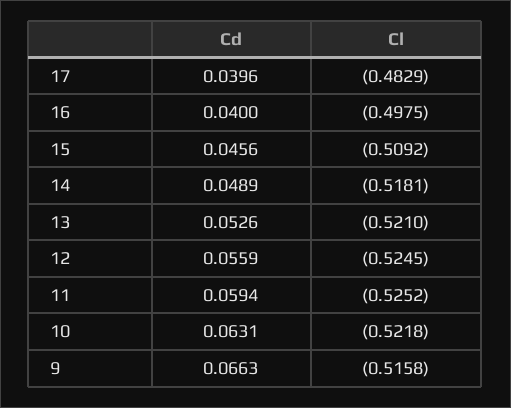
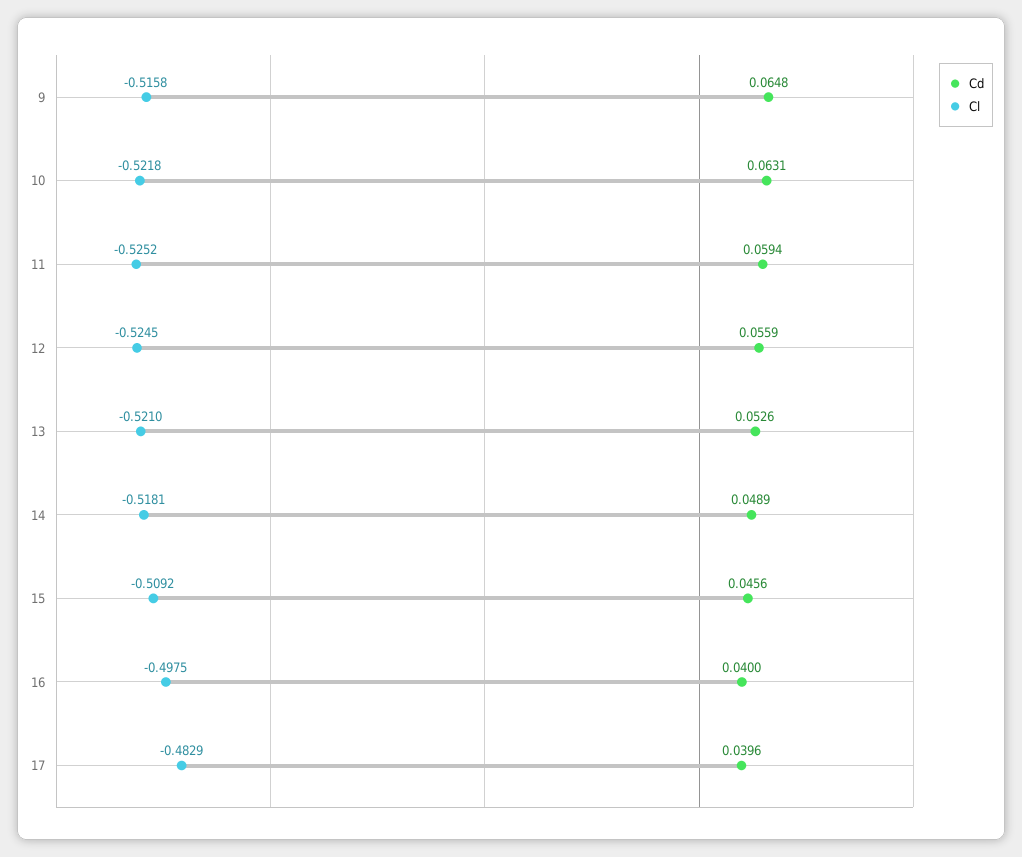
  {
    "Cd": {
      "17": 0.0396,
      "16": 0.04,
      "15": 0.0456,
      "14": 0.0489,
      "13": 0.0526,
      "12": 0.0559,
      "11": 0.0594,
      "10": 0.0631,
-     "9": 0.0663
+     "9": 0.0648
    },
    "Cl": {
      "17": -0.4829,
      "16": -0.4975,
      "15": -0.5092,
      "14": -0.5181,
      "13": -0.521,
      "12": -0.5245,
      "11": -0.5252,
      "10": -0.5218,
      "9": -0.5158
    }
  }

